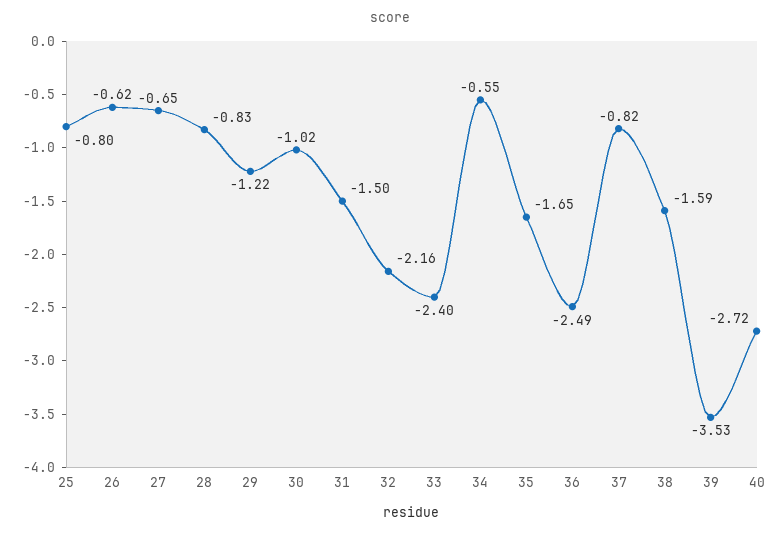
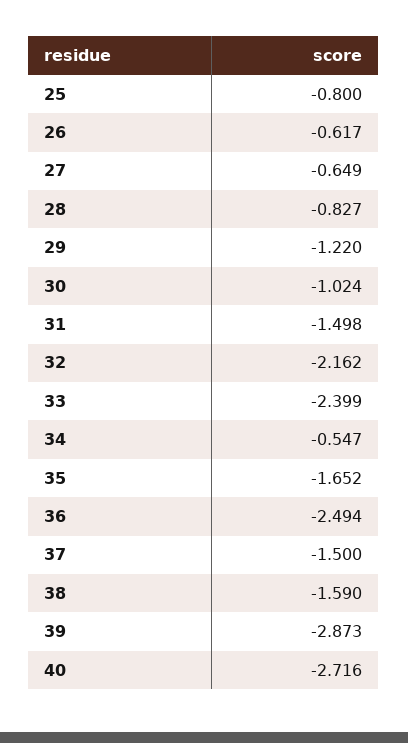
  {
    "25": -0.8,
    "26": -0.617,
    "27": -0.649,
    "28": -0.827,
    "29": -1.22,
    "30": -1.024,
    "31": -1.498,
    "32": -2.162,
    "33": -2.399,
    "34": -0.547,
    "35": -1.652,
    "36": -2.494,
-   "37": -0.82,
+   "37": -1.5,
    "38": -1.59,
-   "39": -3.53,
+   "39": -2.873,
    "40": -2.716
  }

